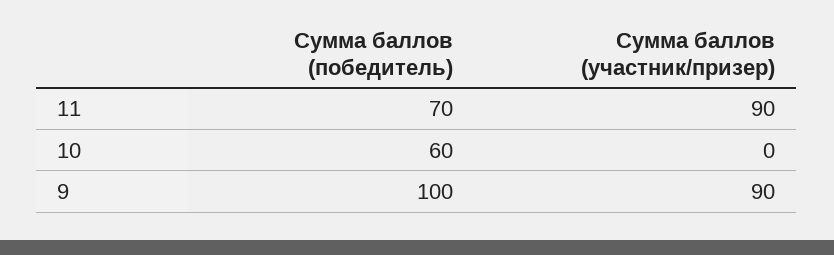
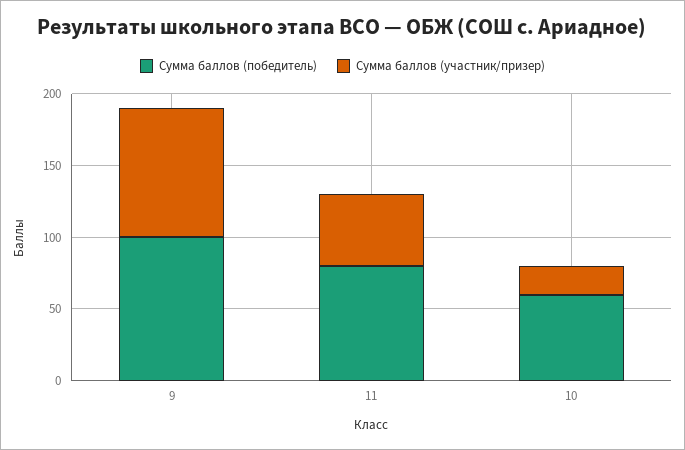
  {
    "Сумма баллов (победитель)": {
-     "11": 70,
+     "11": 80,
      "10": 60,
      "9": 100
    },
    "Сумма баллов (участник/призер)": {
-     "11": 90,
+     "11": 50,
-     "10": 0,
+     "10": 20,
      "9": 90
    }
  }

